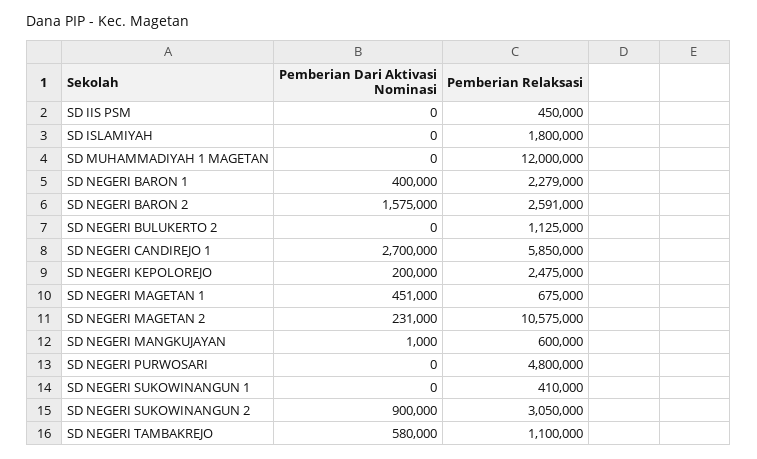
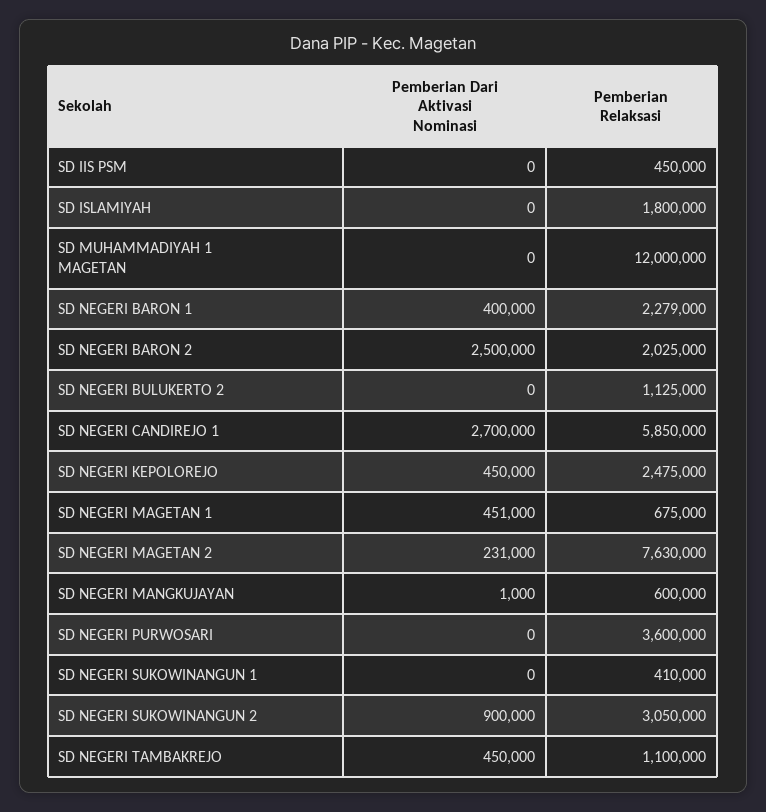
  {
    "Pemberian Dari Aktivasi Nominasi": {
      "SD IIS PSM": 0,
      "SD ISLAMIYAH": 0,
      "SD MUHAMMADIYAH 1 MAGETAN": 0,
      "SD NEGERI BARON 1": 400000,
-     "SD NEGERI BARON 2": 1575000,
+     "SD NEGERI BARON 2": 2500000,
      "SD NEGERI BULUKERTO 2": 0,
      "SD NEGERI CANDIREJO 1": 2700000,
-     "SD NEGERI KEPOLOREJO": 200000,
+     "SD NEGERI KEPOLOREJO": 450000,
      "SD NEGERI MAGETAN 1": 451000,
      "SD NEGERI MAGETAN 2": 231000,
      "SD NEGERI MANGKUJAYAN": 1000,
      "SD NEGERI PURWOSARI": 0,
      "SD NEGERI SUKOWINANGUN 1": 0,
      "SD NEGERI SUKOWINANGUN 2": 900000,
-     "SD NEGERI TAMBAKREJO": 580000
+     "SD NEGERI TAMBAKREJO": 450000
    },
    "Pemberian Relaksasi": {
      "SD IIS PSM": 450000,
      "SD ISLAMIYAH": 1800000,
      "SD MUHAMMADIYAH 1 MAGETAN": 12000000,
      "SD NEGERI BARON 1": 2279000,
-     "SD NEGERI BARON 2": 2591000,
+     "SD NEGERI BARON 2": 2025000,
      "SD NEGERI BULUKERTO 2": 1125000,
      "SD NEGERI CANDIREJO 1": 5850000,
      "SD NEGERI KEPOLOREJO": 2475000,
      "SD NEGERI MAGETAN 1": 675000,
-     "SD NEGERI MAGETAN 2": 10575000,
+     "SD NEGERI MAGETAN 2": 7630000,
      "SD NEGERI MANGKUJAYAN": 600000,
-     "SD NEGERI PURWOSARI": 4800000,
+     "SD NEGERI PURWOSARI": 3600000,
      "SD NEGERI SUKOWINANGUN 1": 410000,
      "SD NEGERI SUKOWINANGUN 2": 3050000,
      "SD NEGERI TAMBAKREJO": 1100000
    }
  }

